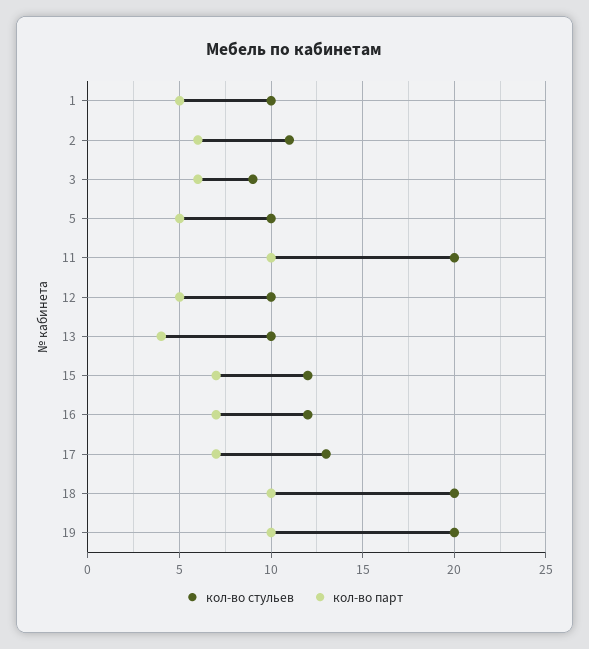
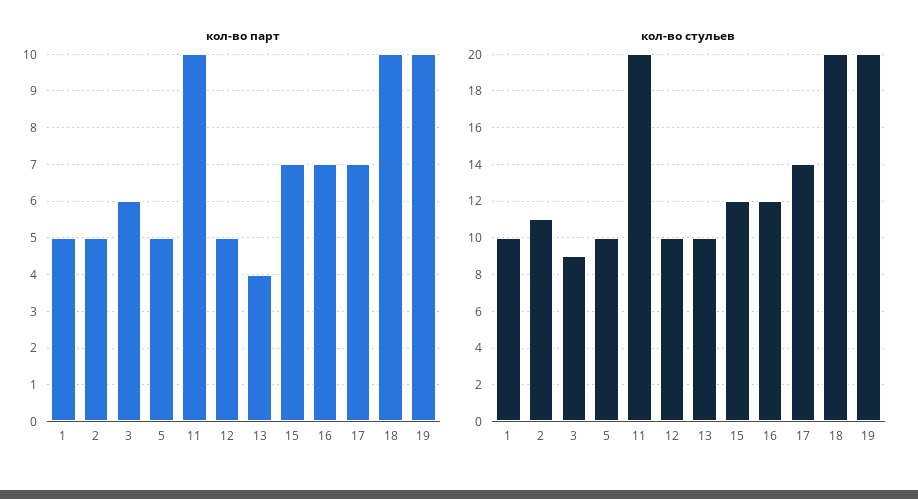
  {
    "кол-во стульев": {
      "1": 10,
      "2": 11,
      "3": 9,
      "5": 10,
      "11": 20,
      "12": 10,
      "13": 10,
      "15": 12,
      "16": 12,
-     "17": 13,
+     "17": 14,
      "18": 20,
      "19": 20
    },
    "кол-во парт": {
      "1": 5,
-     "2": 6,
+     "2": 5,
      "3": 6,
      "5": 5,
      "11": 10,
      "12": 5,
      "13": 4,
      "15": 7,
      "16": 7,
      "17": 7,
      "18": 10,
      "19": 10
    }
  }

